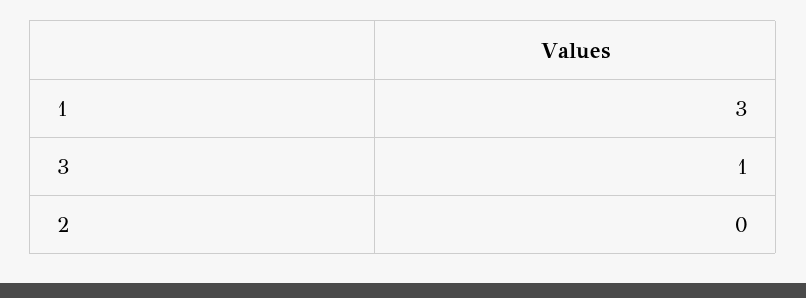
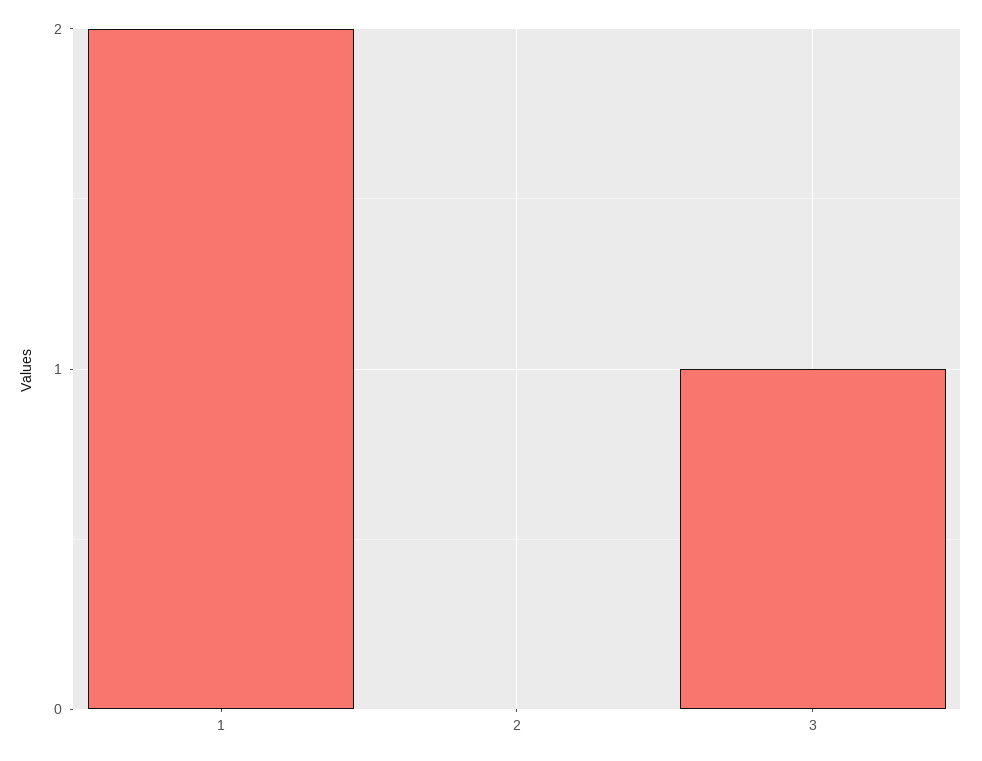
  {
-   "1": 3,
+   "1": 2,
    "3": 1,
    "2": 0
  }

